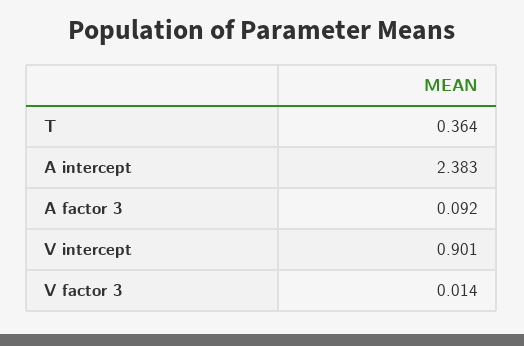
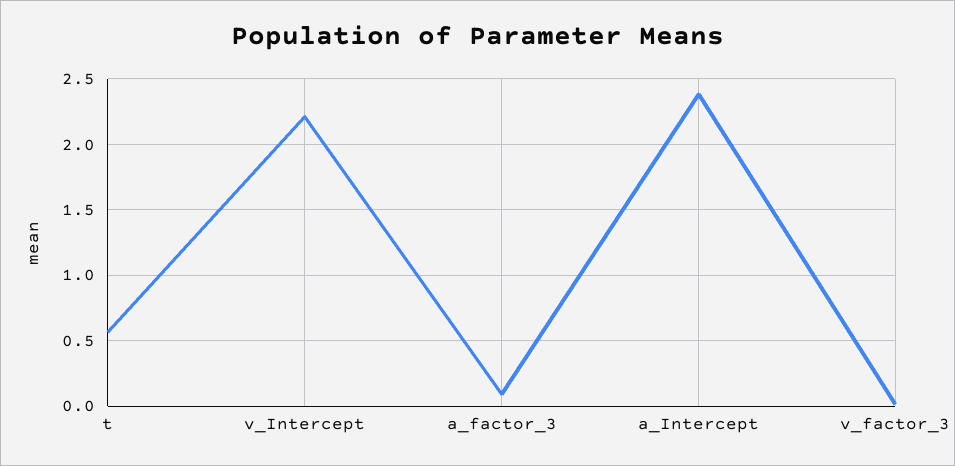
  {
-   "T": 0.364,
+   "T": 0.55,
    "A intercept": 2.383,
    "A factor 3": 0.092,
-   "V intercept": 0.901,
+   "V intercept": 2.2,
    "V factor 3": 0.014
  }

